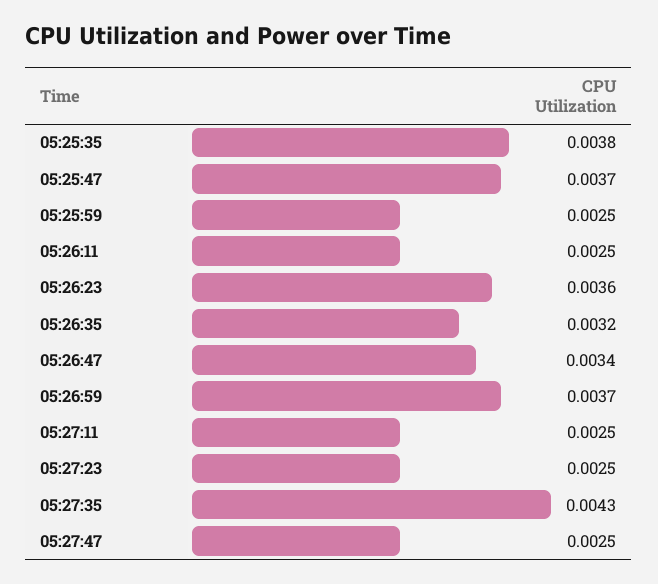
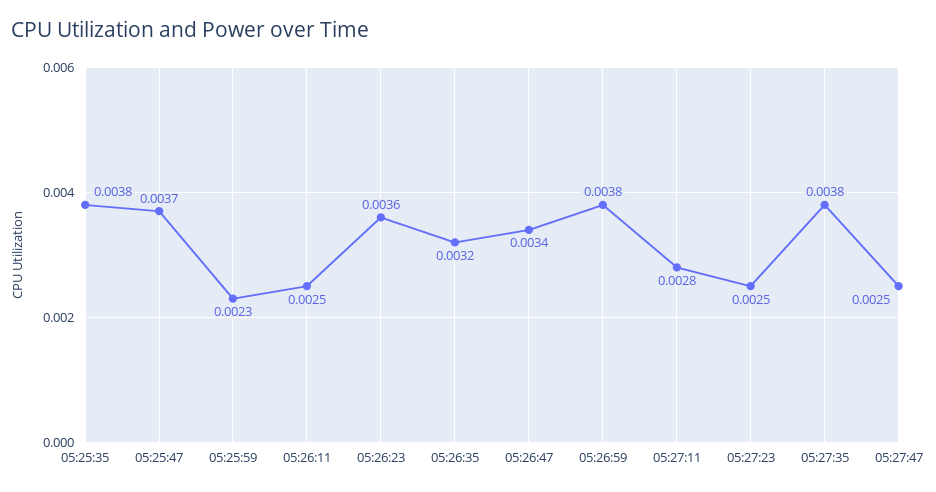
  {
    "05:25:35": 0.0038,
    "05:25:47": 0.0037,
-   "05:25:59": 0.0025,
+   "05:25:59": 0.0023,
    "05:26:11": 0.0025,
    "05:26:23": 0.0036,
    "05:26:35": 0.0032,
    "05:26:47": 0.0034,
-   "05:26:59": 0.0037,
+   "05:26:59": 0.0038,
-   "05:27:11": 0.0025,
+   "05:27:11": 0.0028,
    "05:27:23": 0.0025,
-   "05:27:35": 0.0043,
+   "05:27:35": 0.0038,
    "05:27:47": 0.0025
  }

